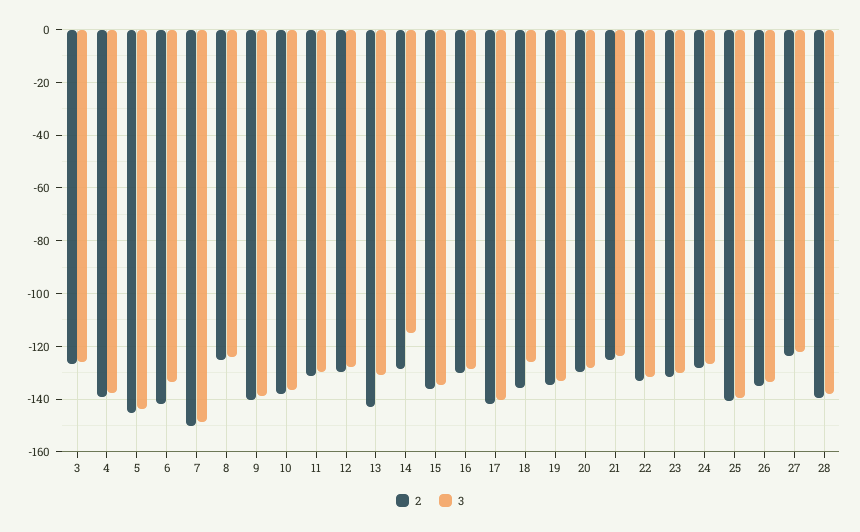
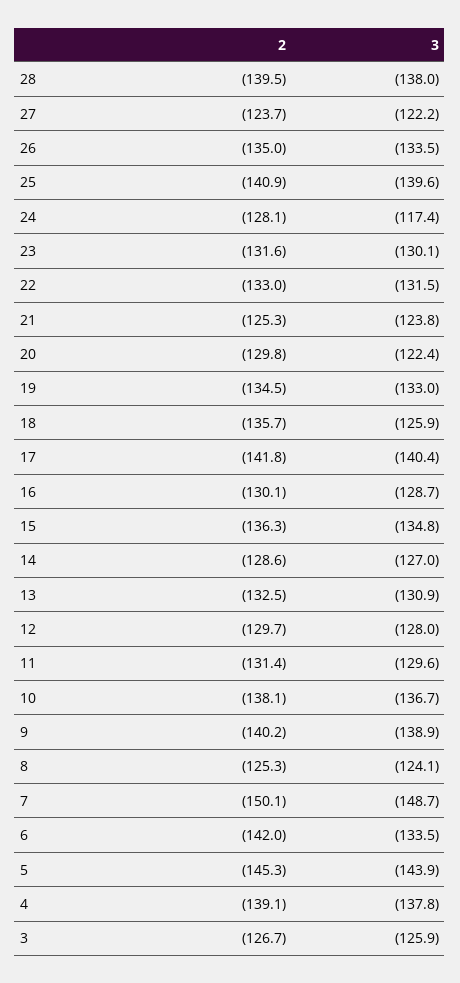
  {
    "2": {
      "3": -126.7,
      "4": -139.1,
      "5": -145.3,
      "6": -142,
      "7": -150.1,
      "8": -125.3,
      "9": -140.2,
      "10": -138.1,
      "11": -131.4,
      "12": -129.7,
-     "13": -142.5,
+     "13": -132.5,
      "14": -128.6,
      "15": -136.3,
      "16": -130.1,
      "17": -141.8,
      "18": -135.7,
      "19": -134.5,
      "20": -129.8,
      "21": -125.3,
      "22": -133,
      "23": -131.6,
      "24": -128.1,
      "25": -140.9,
      "26": -135,
      "27": -123.7,
      "28": -139.5
    },
    "3": {
      "3": -125.9,
      "4": -137.8,
      "5": -143.9,
      "6": -133.5,
      "7": -148.7,
      "8": -124.1,
      "9": -138.9,
      "10": -136.7,
      "11": -129.6,
      "12": -128,
      "13": -130.9,
-     "14": -115,
+     "14": -127,
      "15": -134.8,
      "16": -128.7,
      "17": -140.4,
      "18": -125.9,
      "19": -133,
-     "20": -127.5,
+     "20": -122.4,
      "21": -123.8,
      "22": -131.5,
      "23": -130.1,
-     "24": -127.5,
+     "24": -117.4,
      "25": -139.6,
      "26": -133.5,
      "27": -122.2,
      "28": -138
    }
  }

